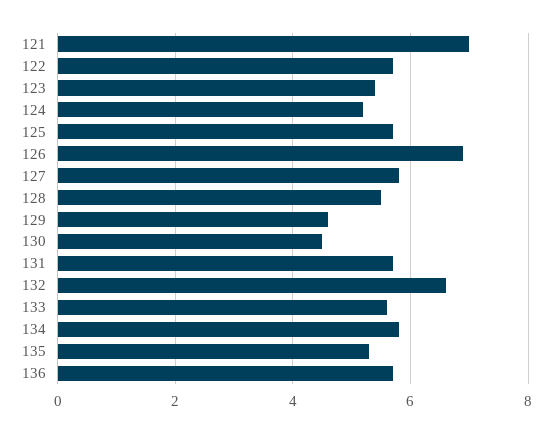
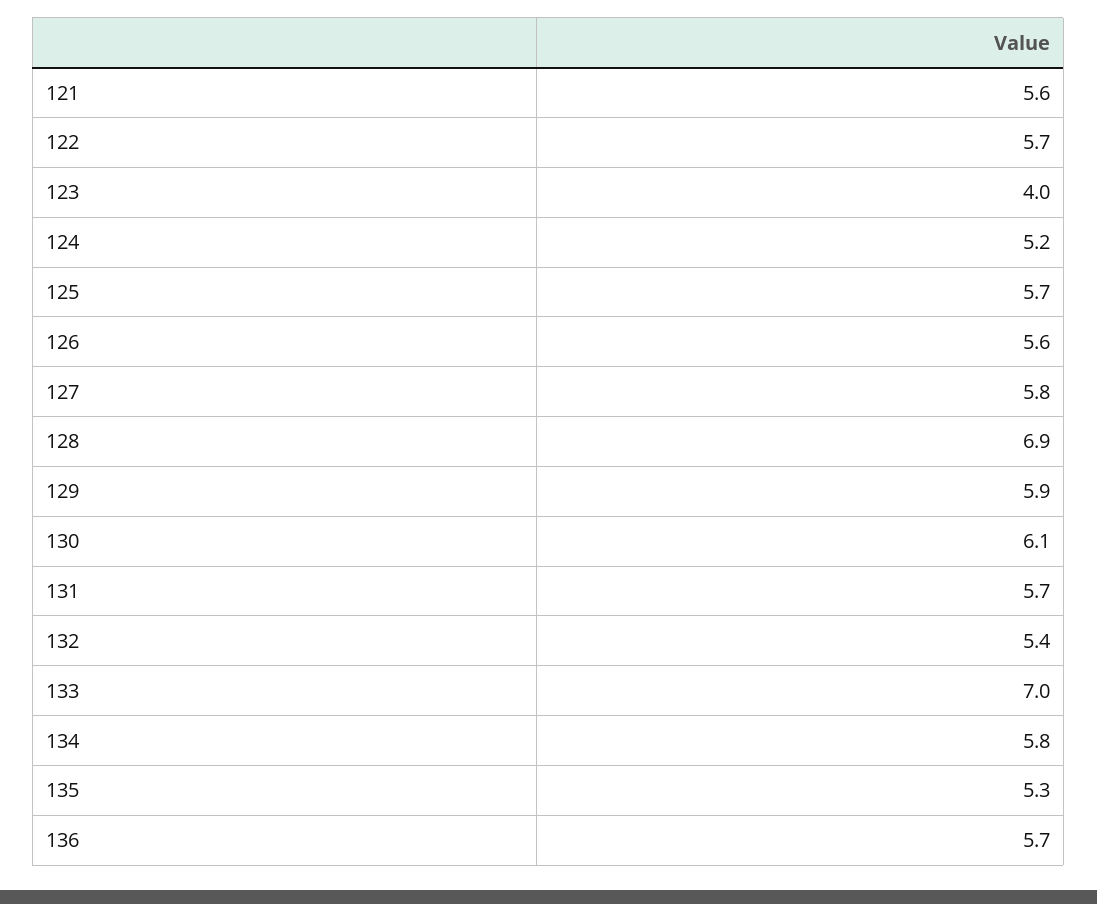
  {
-   "121": 7,
+   "121": 5.6,
    "122": 5.7,
-   "123": 5.5,
+   "123": 4,
    "124": 5.2,
    "125": 5.7,
-   "126": 7,
+   "126": 5.6,
    "127": 5.8,
-   "128": 5.5,
+   "128": 6.9,
-   "129": 4.5,
+   "129": 5.9,
-   "130": 4.5,
+   "130": 6.1,
    "131": 5.7,
-   "132": 6.5,
+   "132": 5.4,
-   "133": 5.5,
+   "133": 7,
    "134": 5.8,
    "135": 5.3,
    "136": 5.7
  }

